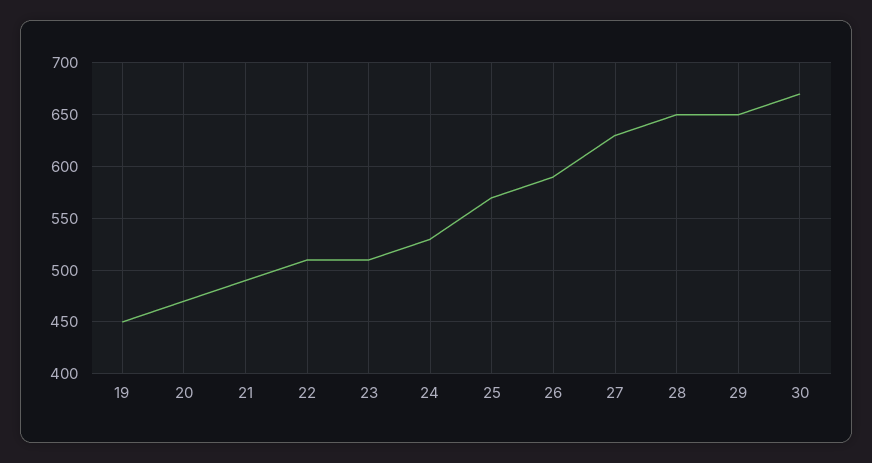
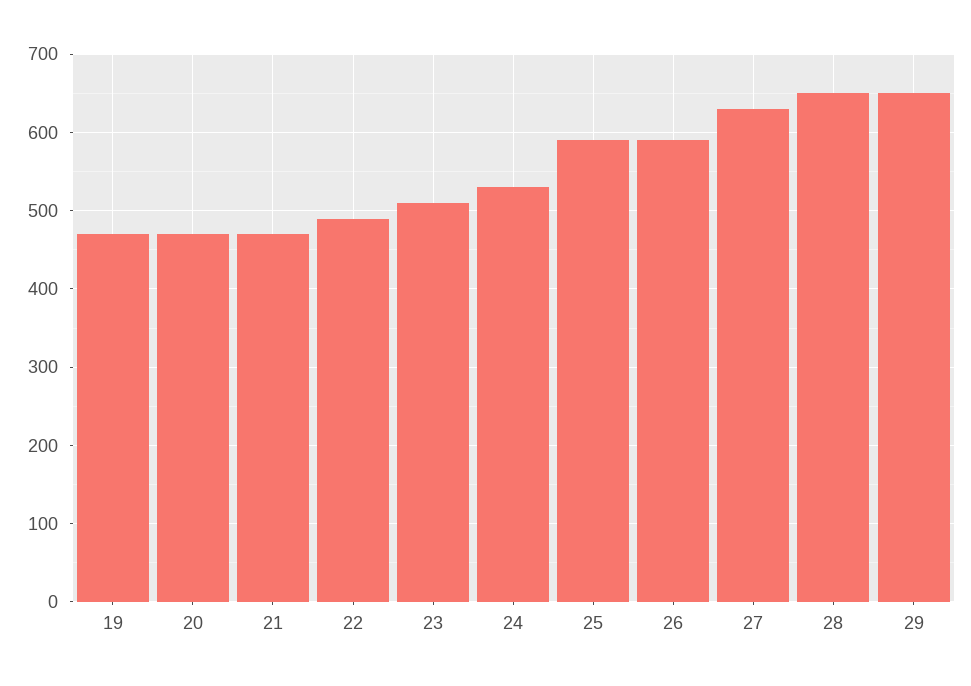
  {
-   "19": 450,
+   "19": 470,
    "20": 470,
-   "21": 490,
+   "21": 470,
-   "22": 510,
+   "22": 490,
    "23": 510,
    "24": 530,
-   "25": 570,
+   "25": 590,
    "26": 590,
    "27": 630,
    "28": 650,
-   "29": 650,
+   "29": 650
-   "30": 670
  }

